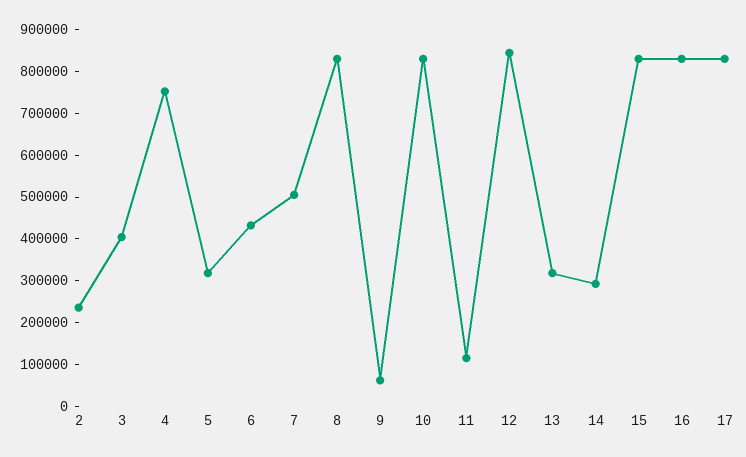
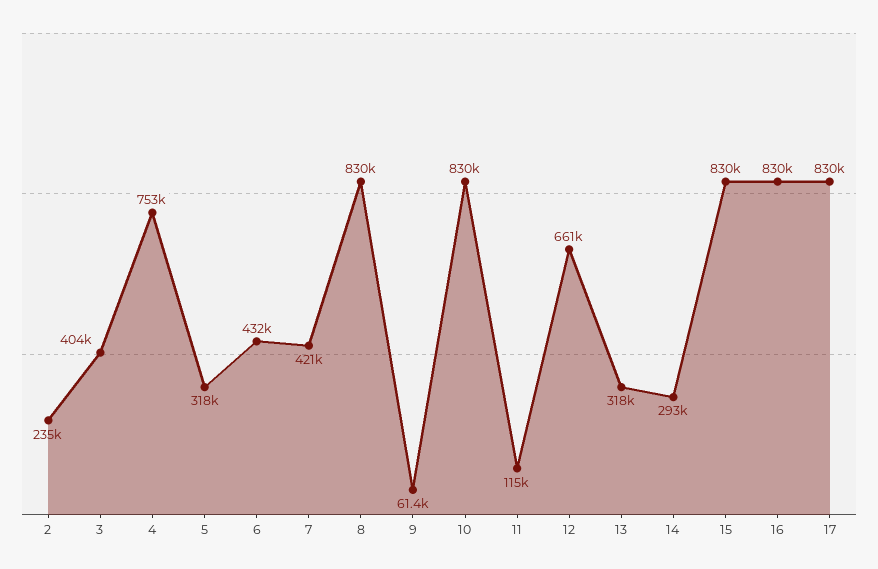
  {
    "2": 235000,
    "3": 404000,
    "4": 753000,
    "5": 318000,
    "6": 432000,
-   "7": 500000,
+   "7": 421000,
    "8": 830000,
    "9": 61400,
    "10": 830000,
    "11": 115000,
-   "12": 840000,
+   "12": 661000,
    "13": 318000,
    "14": 293000,
    "15": 830000,
    "16": 830000,
    "17": 830000
  }

